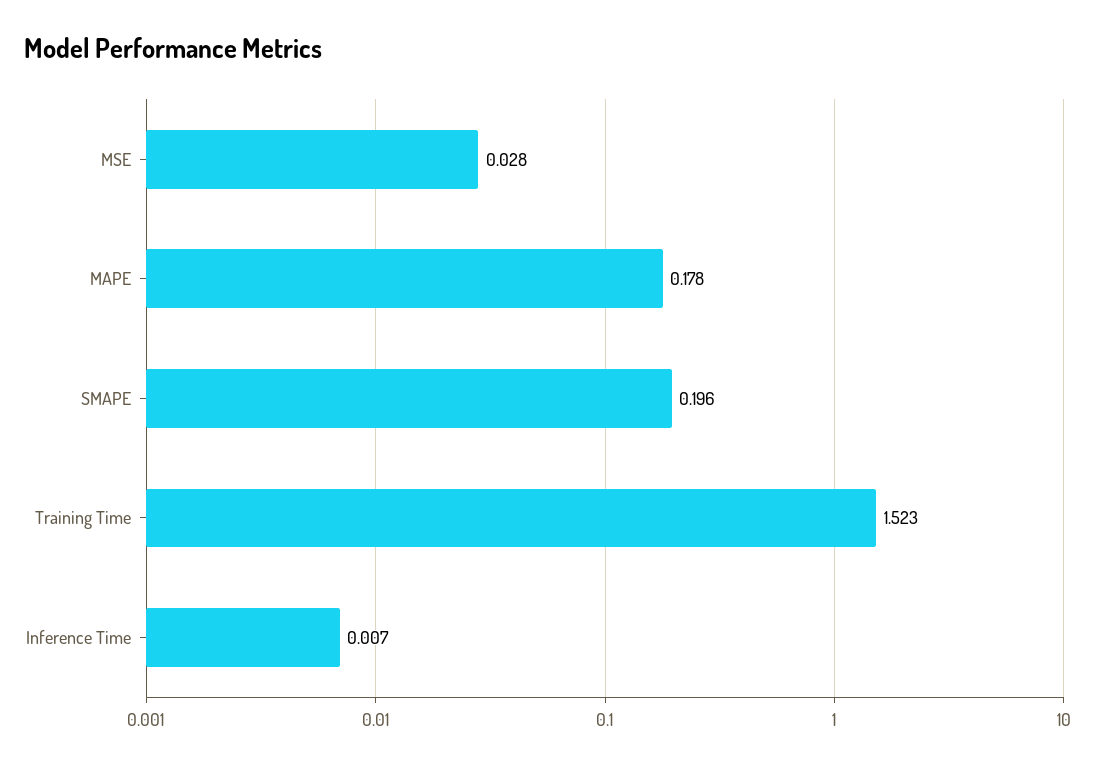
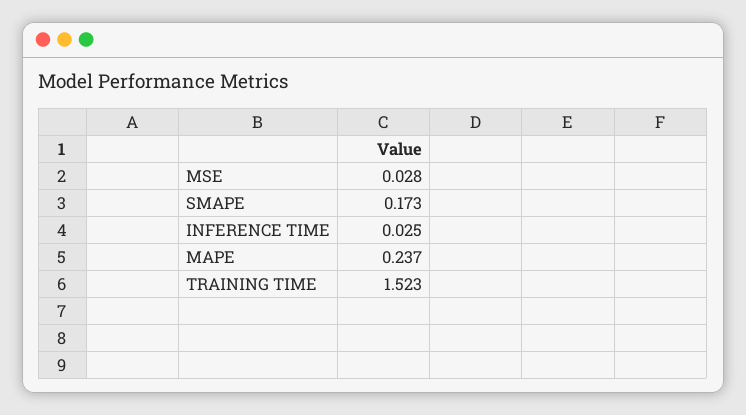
  {
    "MSE": 0.028,
-   "MAPE": 0.178,
+   "MAPE": 0.237,
-   "SMAPE": 0.196,
+   "SMAPE": 0.173,
    "Training Time": 1.523,
-   "Inference Time": 0.007
+   "Inference Time": 0.025
  }

